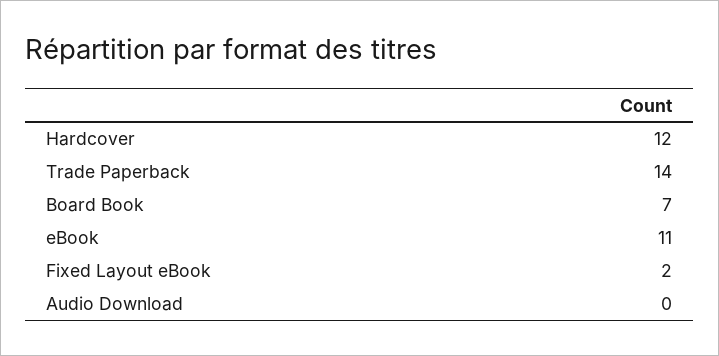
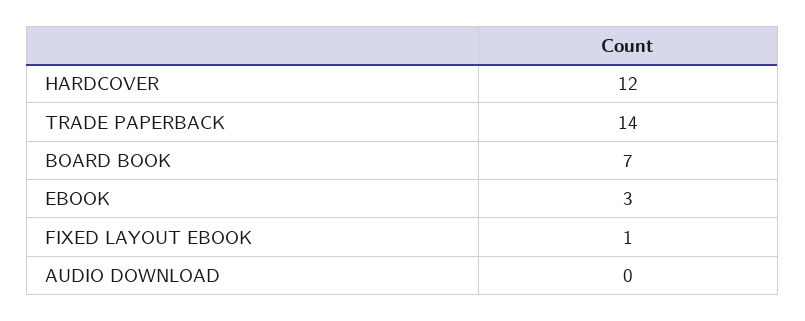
  {
    "Hardcover": 12,
    "Trade Paperback": 14,
    "Board Book": 7,
-   "eBook": 11,
+   "eBook": 3,
-   "Fixed Layout eBook": 2,
+   "Fixed Layout eBook": 1,
    "Audio Download": 0
  }

